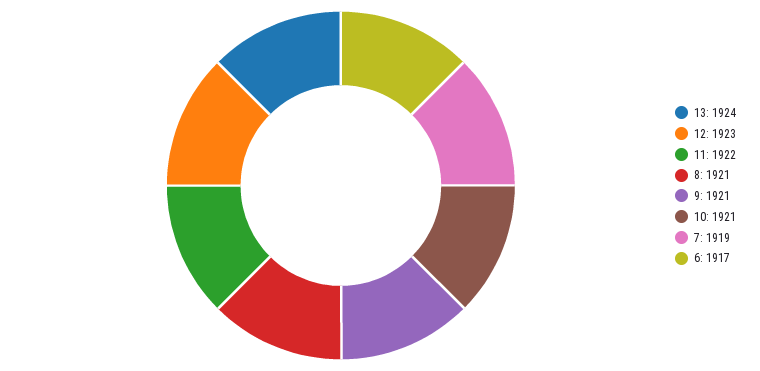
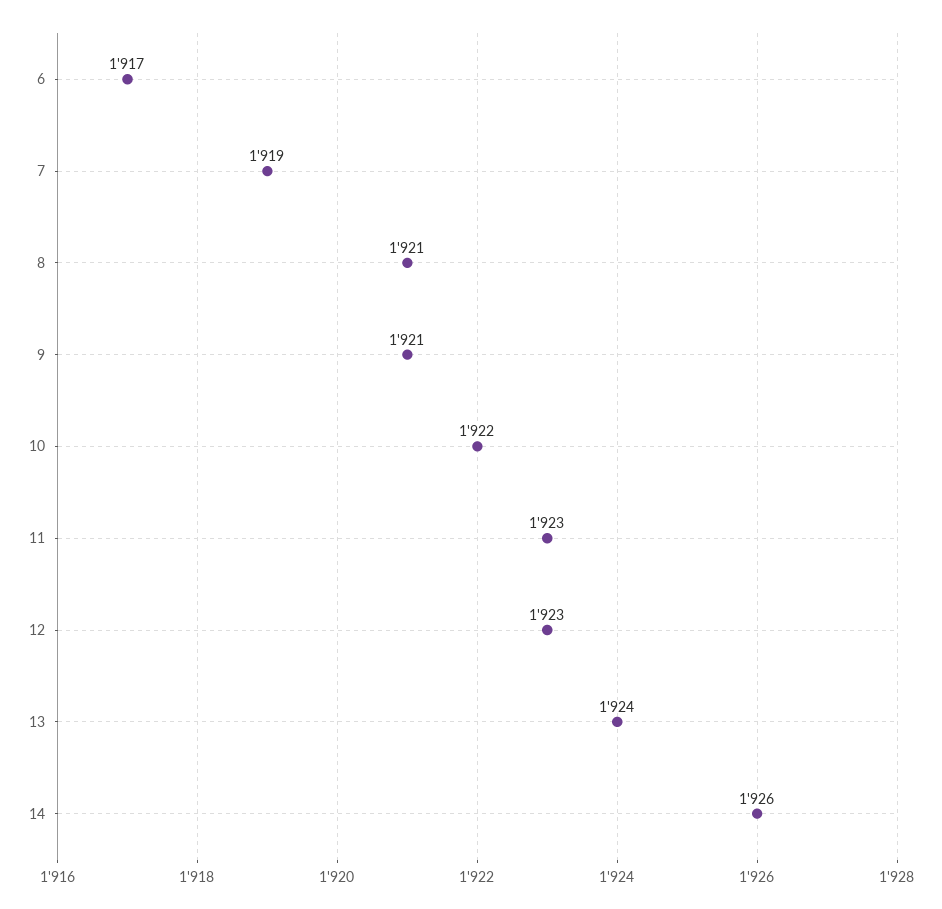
  {
    "13": 1924,
    "12": 1923,
-   "11": 1922,
+   "11": 1923,
    "8": 1921,
    "9": 1921,
-   "10": 1921,
+   "10": 1922,
    "7": 1919,
-   "6": 1917
+   "6": 1917,
+   "14": 1926
  }

